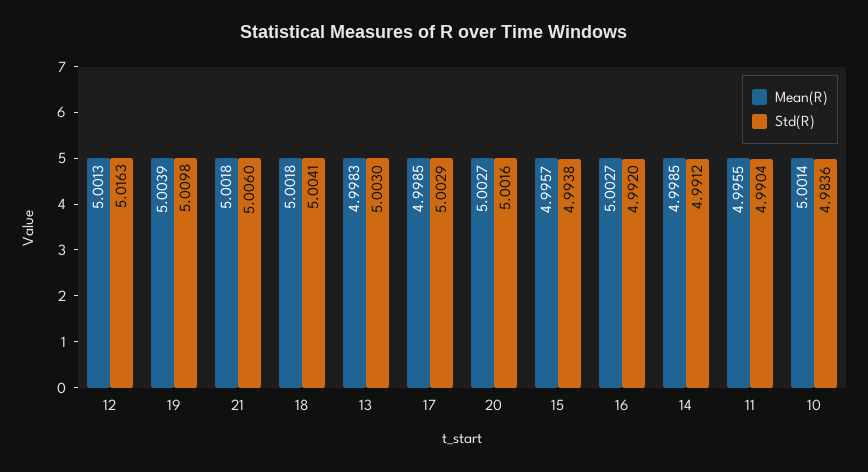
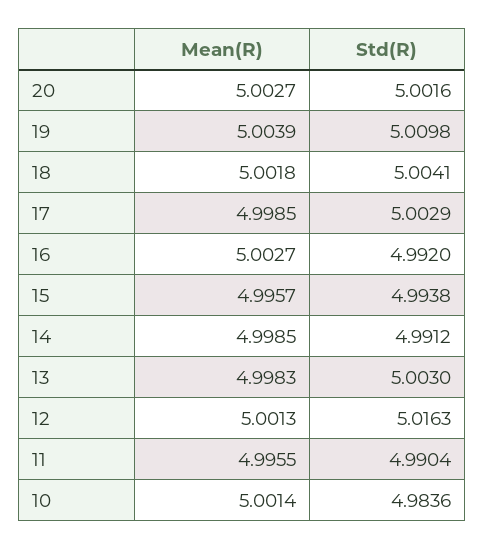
  {
    "Mean(R)": {
      "12": 5.0013,
      "19": 5.0039,
-     "21": 5.0018,
      "18": 5.0018,
      "13": 4.9983,
      "17": 4.9985,
      "20": 5.0027,
      "15": 4.9957,
      "16": 5.0027,
      "14": 4.9985,
      "11": 4.9955,
      "10": 5.0014
    },
    "Std(R)": {
      "12": 5.0163,
      "19": 5.0098,
-     "21": 5.006,
      "18": 5.0041,
      "13": 5.003,
      "17": 5.0029,
      "20": 5.0016,
      "15": 4.9938,
      "16": 4.992,
      "14": 4.9912,
      "11": 4.9904,
      "10": 4.9836
    }
  }

